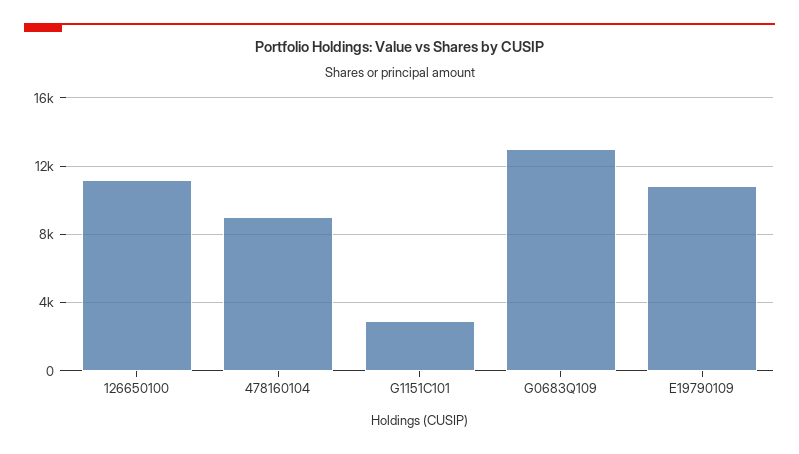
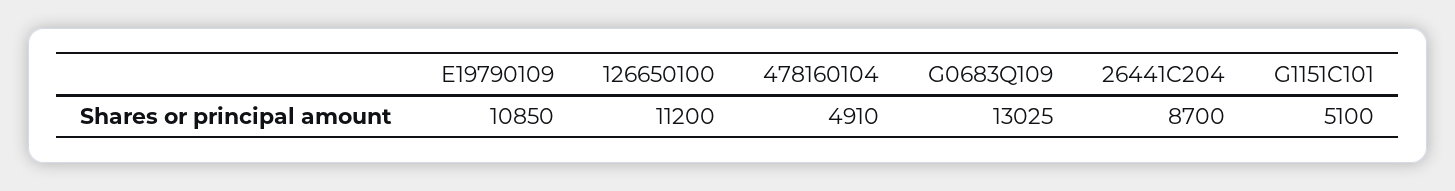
  {
    "126650100": 11200,
-   "478160104": 9000,
+   "478160104": 4910,
-   "G1151C101": 3000,
+   "G1151C101": 5100,
    "G0683Q109": 13025,
-   "E19790109": 10850
+   "E19790109": 10850,
+   "26441C204": 8700
  }

